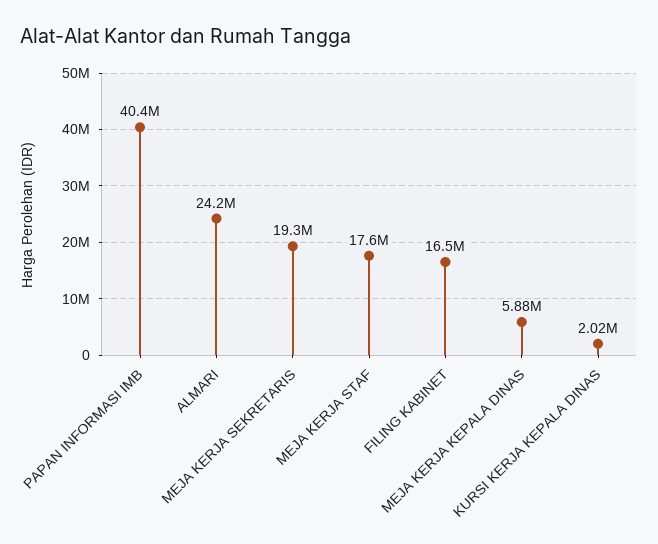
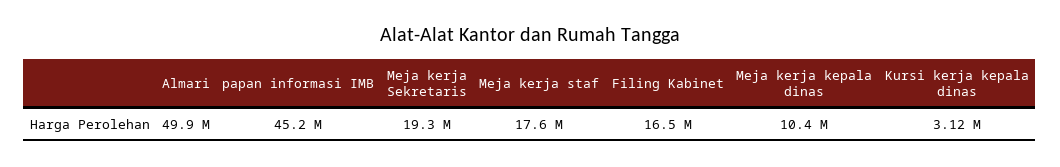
  {
-   "PAPAN INFORMASI IMB": 40400000,
+   "PAPAN INFORMASI IMB": 45200000,
-   "ALMARI": 24200000,
+   "ALMARI": 49900000,
    "MEJA KERJA SEKRETARIS": 19300000,
    "MEJA KERJA STAF": 17600000,
    "FILING KABINET": 16500000,
-   "MEJA KERJA KEPALA DINAS": 5880000,
+   "MEJA KERJA KEPALA DINAS": 10400000,
-   "KURSI KERJA KEPALA DINAS": 2020000
+   "KURSI KERJA KEPALA DINAS": 3120000
  }

